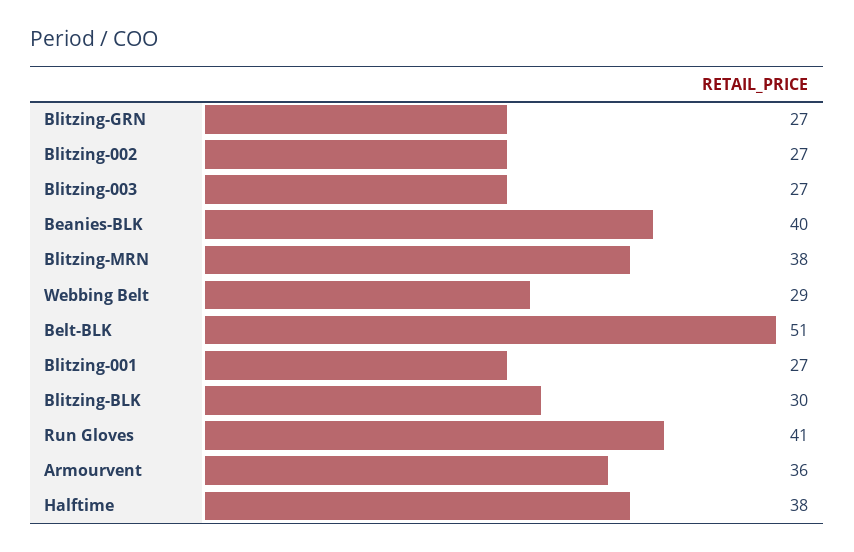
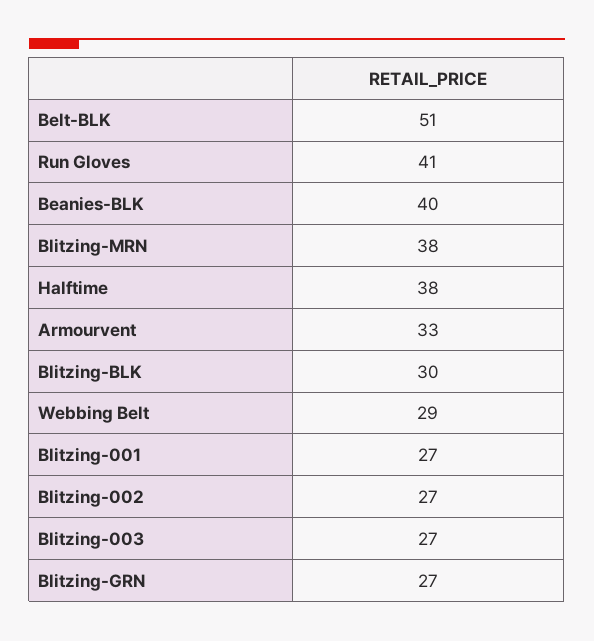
  {
    "Blitzing-GRN": 27,
    "Blitzing-002": 27,
    "Blitzing-003": 27,
    "Beanies-BLK": 40,
    "Blitzing-MRN": 38,
    "Webbing Belt": 29,
    "Belt-BLK": 51,
    "Blitzing-001": 27,
    "Blitzing-BLK": 30,
    "Run Gloves": 41,
-   "Armourvent": 36,
+   "Armourvent": 33,
    "Halftime": 38
  }

